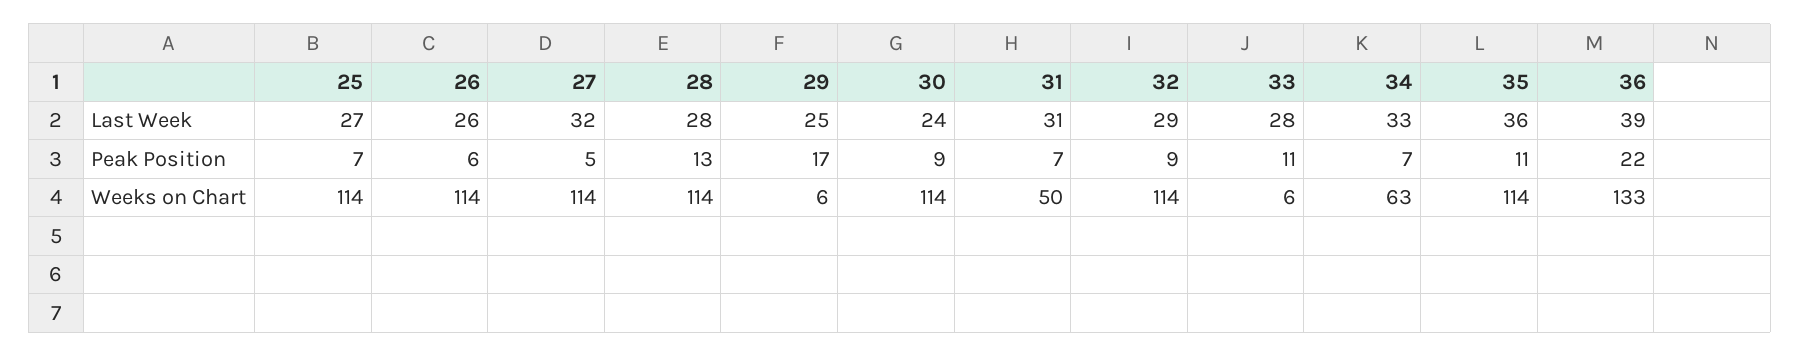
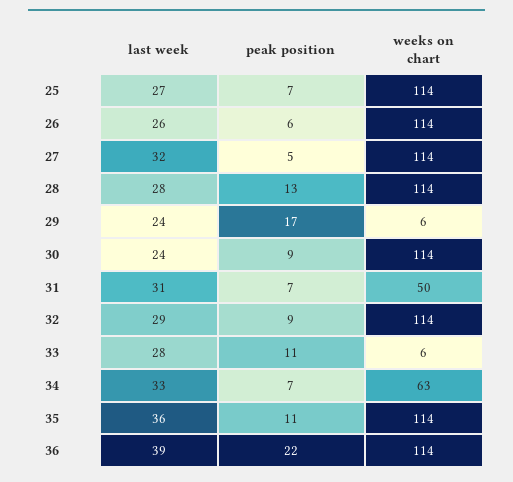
  {
    "25": {
      "Last Week": 27,
      "Peak Position": 7,
      "Weeks on Chart": 114
    },
    "26": {
      "Last Week": 26,
      "Peak Position": 6,
      "Weeks on Chart": 114
    },
    "27": {
      "Last Week": 32,
      "Peak Position": 5,
      "Weeks on Chart": 114
    },
    "28": {
      "Last Week": 28,
      "Peak Position": 13,
      "Weeks on Chart": 114
    },
    "29": {
-     "Last Week": 25,
+     "Last Week": 24,
      "Peak Position": 17,
      "Weeks on Chart": 6
    },
    "30": {
      "Last Week": 24,
      "Peak Position": 9,
      "Weeks on Chart": 114
    },
    "31": {
      "Last Week": 31,
      "Peak Position": 7,
      "Weeks on Chart": 50
    },
    "32": {
      "Last Week": 29,
      "Peak Position": 9,
      "Weeks on Chart": 114
    },
    "33": {
      "Last Week": 28,
      "Peak Position": 11,
      "Weeks on Chart": 6
    },
    "34": {
      "Last Week": 33,
      "Peak Position": 7,
      "Weeks on Chart": 63
    },
    "35": {
      "Last Week": 36,
      "Peak Position": 11,
      "Weeks on Chart": 114
    },
    "36": {
      "Last Week": 39,
      "Peak Position": 22,
-     "Weeks on Chart": 133
+     "Weeks on Chart": 114
    }
  }

